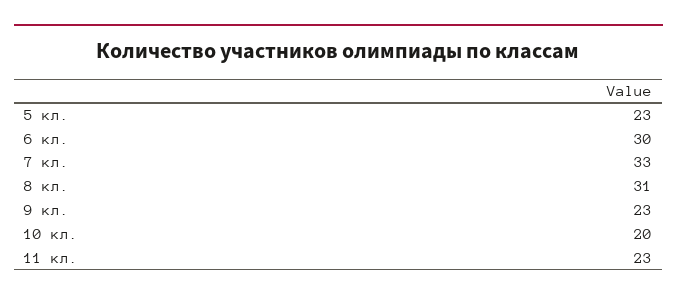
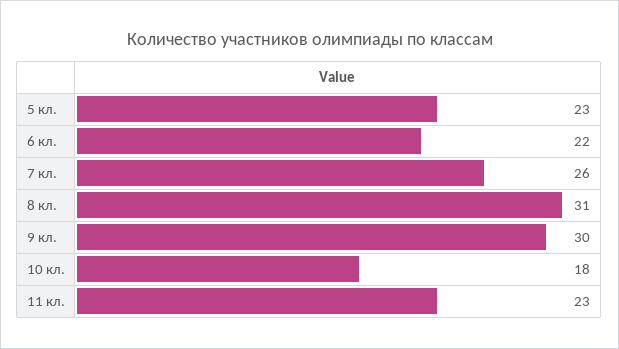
  {
    "5 кл.": 23,
-   "6 кл.": 30,
+   "6 кл.": 22,
-   "7 кл.": 33,
+   "7 кл.": 26,
    "8 кл.": 31,
-   "9 кл.": 23,
+   "9 кл.": 30,
-   "10 кл.": 20,
+   "10 кл.": 18,
    "11 кл.": 23
  }

